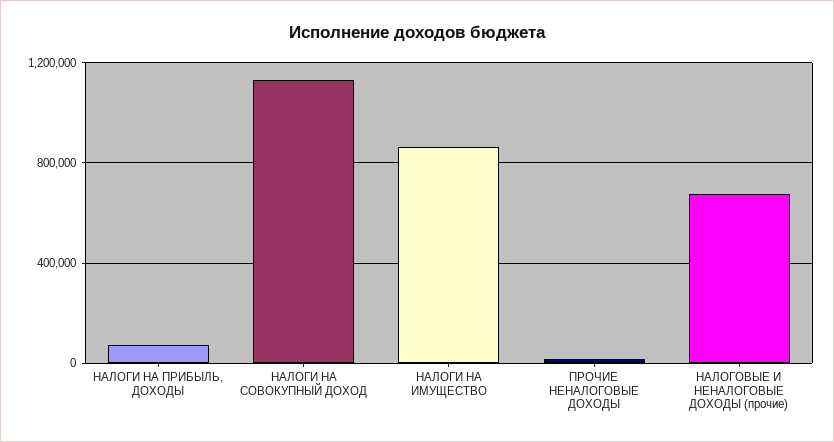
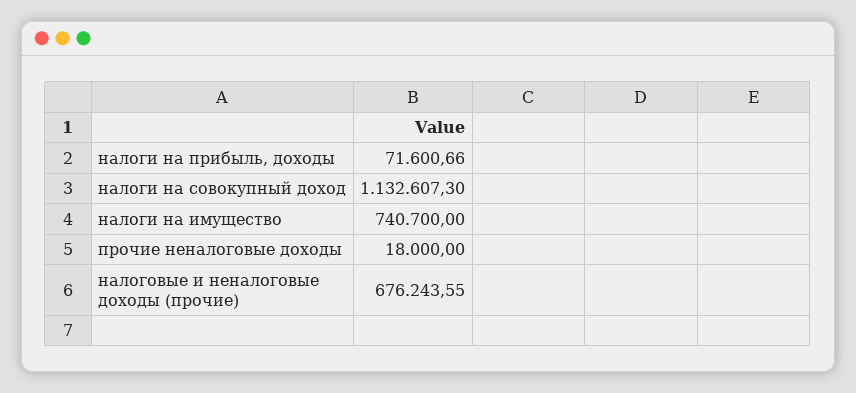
  {
    "НАЛОГИ НА ПРИБЫЛЬ, ДОХОДЫ": 71600.66,
    "НАЛОГИ НА СОВОКУПНЫЙ ДОХОД": 1132607.3,
-   "НАЛОГИ НА ИМУЩЕСТВО": 850000,
+   "НАЛОГИ НА ИМУЩЕСТВО": 740700,
    "ПРОЧИЕ НЕНАЛОГОВЫЕ ДОХОДЫ": 18000,
    "НАЛОГОВЫЕ И НЕНАЛОГОВЫЕ ДОХОДЫ (прочие)": 676243.55
  }

